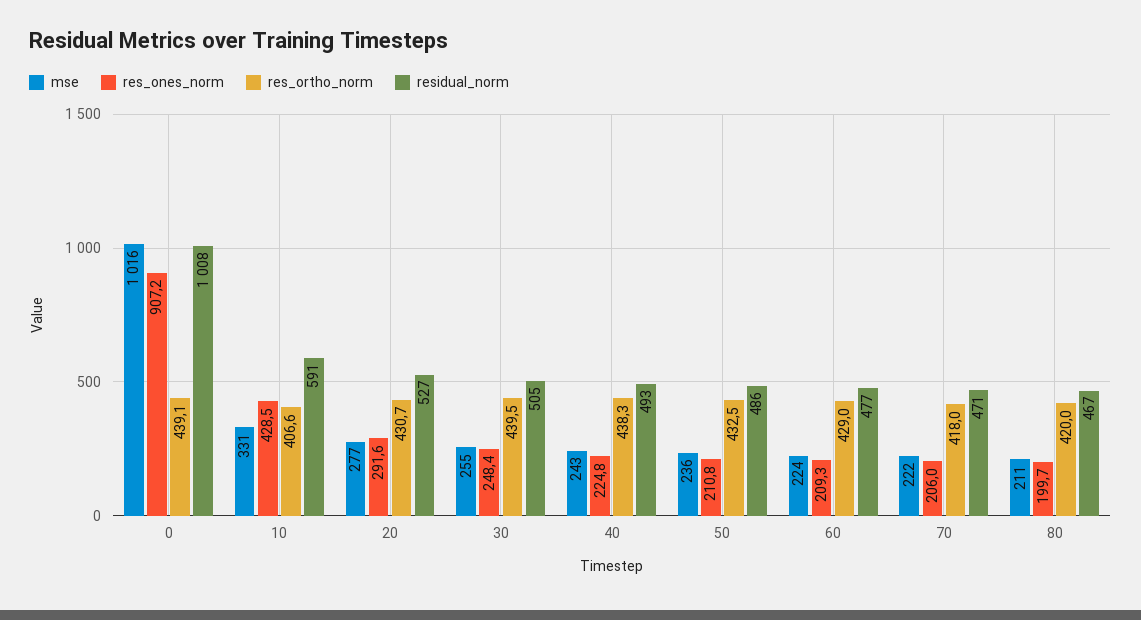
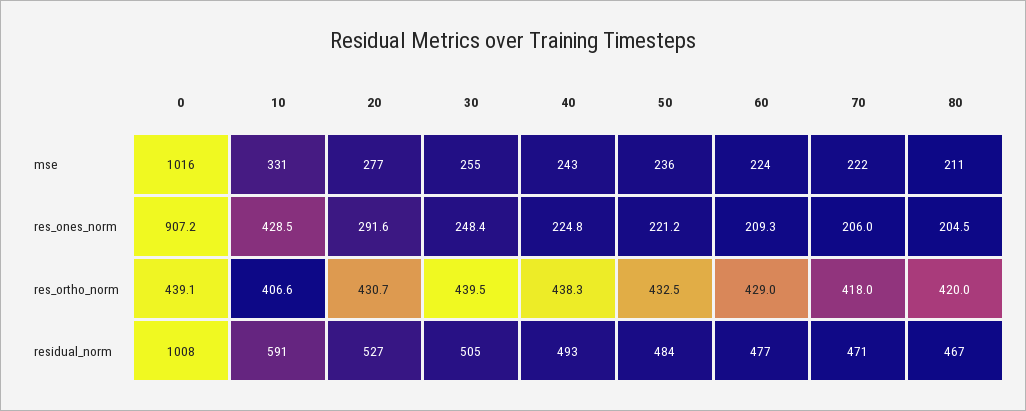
  {
    "mse": {
      "0": 1016,
      "10": 331,
      "20": 277,
      "30": 255,
      "40": 243,
      "50": 236,
      "60": 224,
      "70": 222,
      "80": 211
    },
    "res_ones_norm": {
      "0": 907.2,
      "10": 428.5,
      "20": 291.6,
      "30": 248.4,
      "40": 224.8,
-     "50": 210.8,
+     "50": 221.2,
      "60": 209.3,
      "70": 206,
-     "80": 199.7
+     "80": 204.5
    },
    "res_ortho_norm": {
      "0": 439.1,
      "10": 406.6,
      "20": 430.7,
      "30": 439.5,
      "40": 438.3,
      "50": 432.5,
      "60": 429,
      "70": 418,
      "80": 420
    },
    "residual_norm": {
      "0": 1008,
      "10": 591,
      "20": 527,
      "30": 505,
      "40": 493,
-     "50": 486,
+     "50": 484,
      "60": 477,
      "70": 471,
      "80": 467
    }
  }

